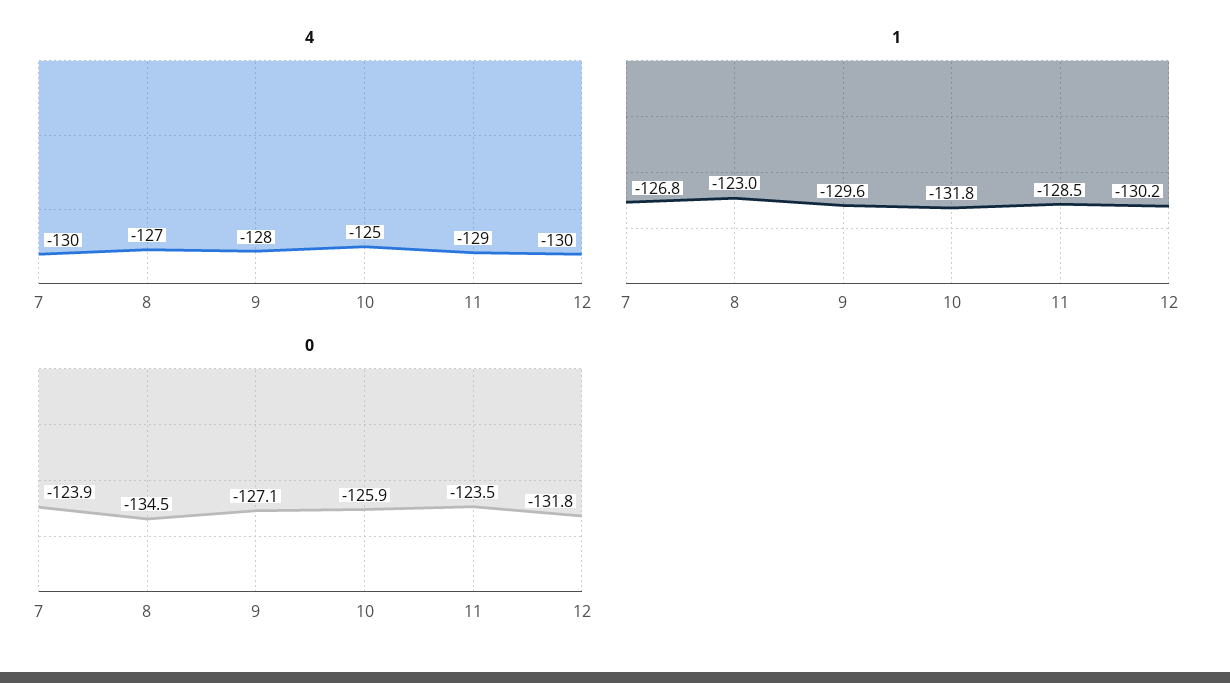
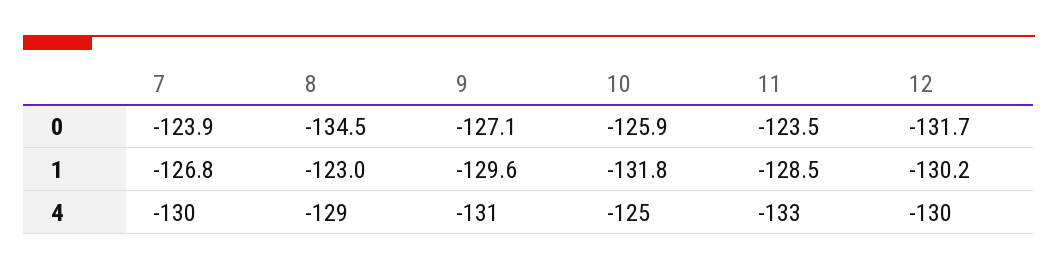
  {
    "4": {
      "7": -130,
-     "8": -127,
+     "8": -129,
-     "9": -128,
+     "9": -131,
      "10": -125,
-     "11": -129,
+     "11": -133,
      "12": -130
    },
    "1": {
      "7": -126.8,
      "8": -123,
      "9": -129.6,
      "10": -131.8,
      "11": -128.5,
      "12": -130.2
    },
    "0": {
      "7": -123.9,
      "8": -134.5,
      "9": -127.1,
      "10": -125.9,
      "11": -123.5,
-     "12": -131.8
+     "12": -131.7
    }
  }

